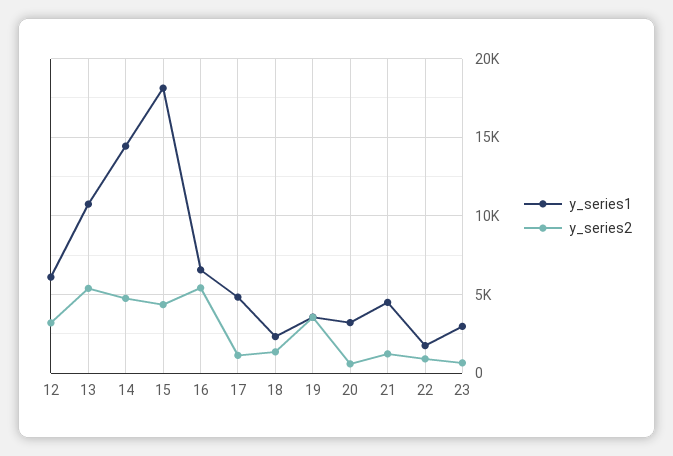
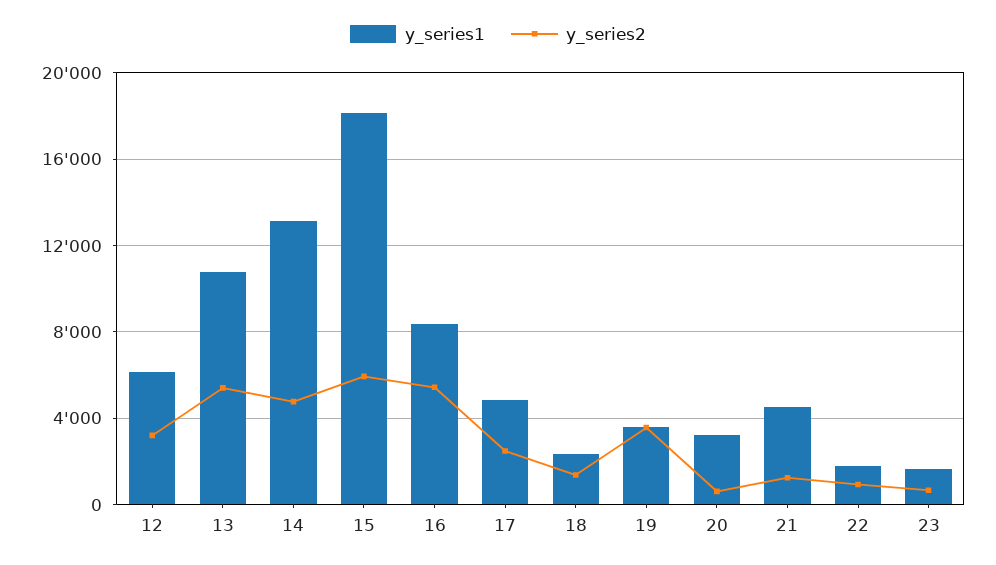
  {
    "y_series1": {
      "12": 6000,
      "13": 11000,
-     "14": 14500,
+     "14": 13000,
      "15": 18000,
-     "16": 6500,
+     "16": 8500,
      "17": 5000,
      "18": 2500,
      "19": 3500,
      "20": 3000,
      "21": 4500,
      "22": 2000,
-     "23": 3000
+     "23": 1500
    },
    "y_series2": {
      "12": 3000,
      "13": 5500,
      "14": 5000,
-     "15": 4500,
+     "15": 6000,
      "16": 5500,
-     "17": 1000,
+     "17": 2500,
      "18": 1500,
      "19": 3500,
      "20": 500,
      "21": 1000,
      "22": 1000,
      "23": 500
    }
  }

